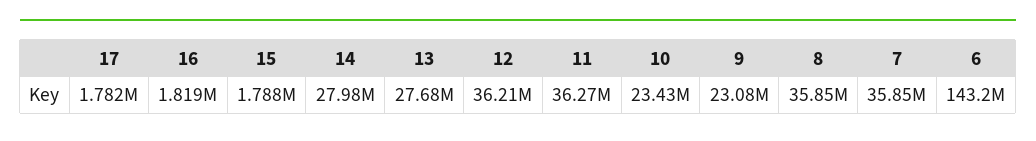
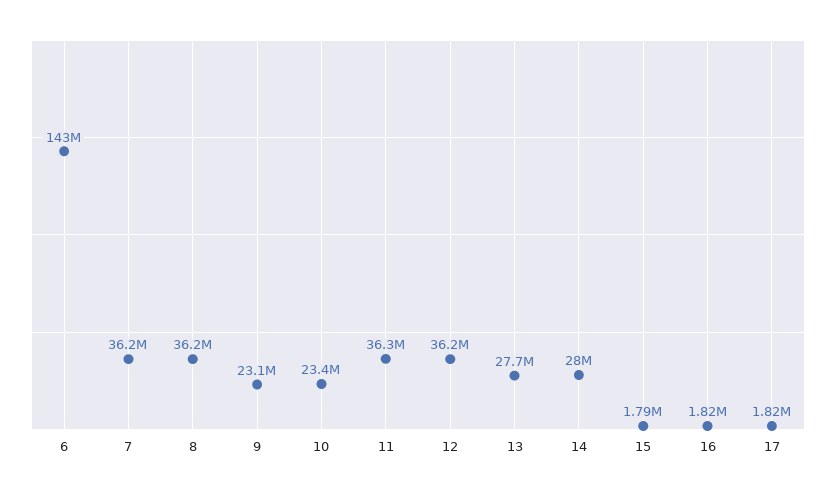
  {
-   "17": 1782000,
+   "17": 1820000,
    "16": 1819000,
    "15": 1788000,
    "14": 27980000,
    "13": 27680000,
    "12": 36210000,
    "11": 36270000,
    "10": 23430000,
    "9": 23080000,
-   "8": 35850000,
+   "8": 36200000,
-   "7": 35850000,
+   "7": 36200000,
    "6": 143200000
  }

